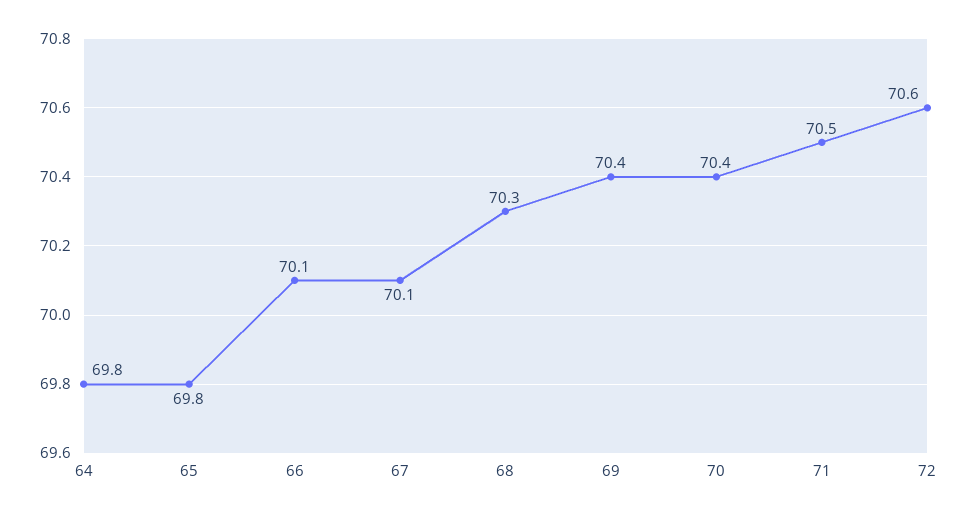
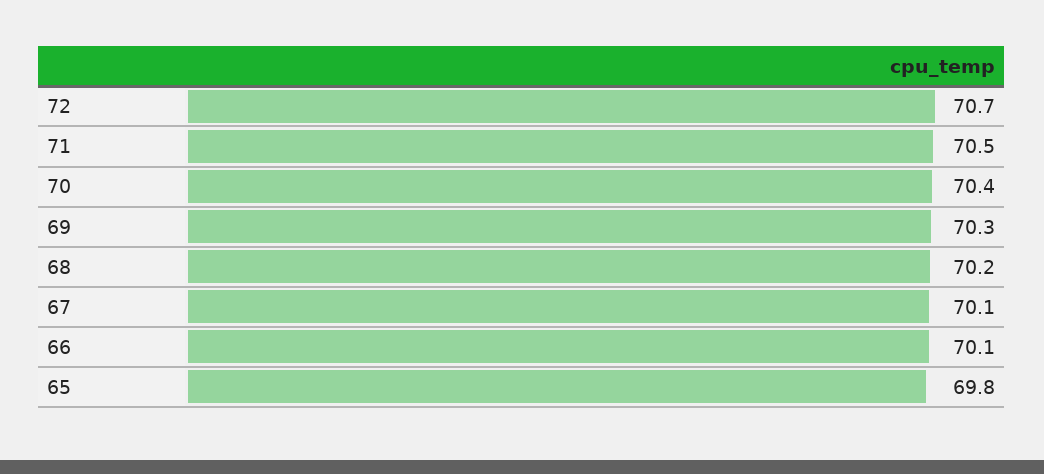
  {
-   "64": 69.8,
    "65": 69.8,
    "66": 70.1,
    "67": 70.1,
-   "68": 70.3,
+   "68": 70.2,
-   "69": 70.4,
+   "69": 70.3,
    "70": 70.4,
    "71": 70.5,
-   "72": 70.6
+   "72": 70.7
  }

